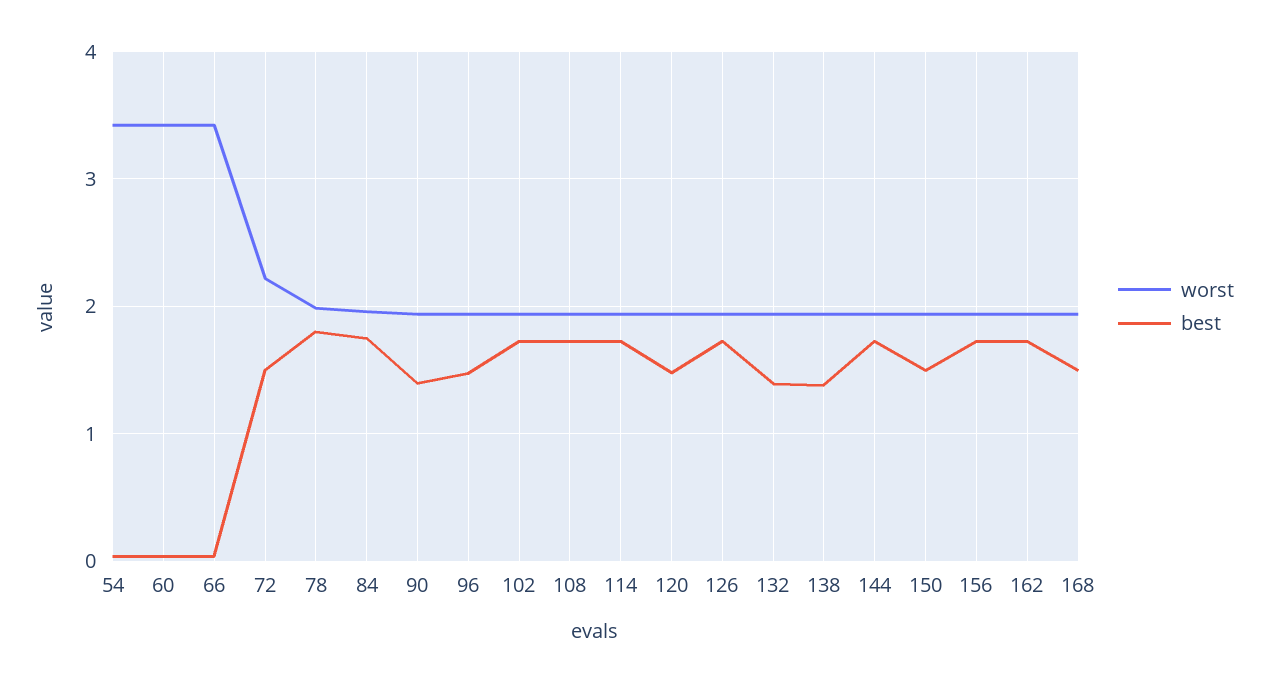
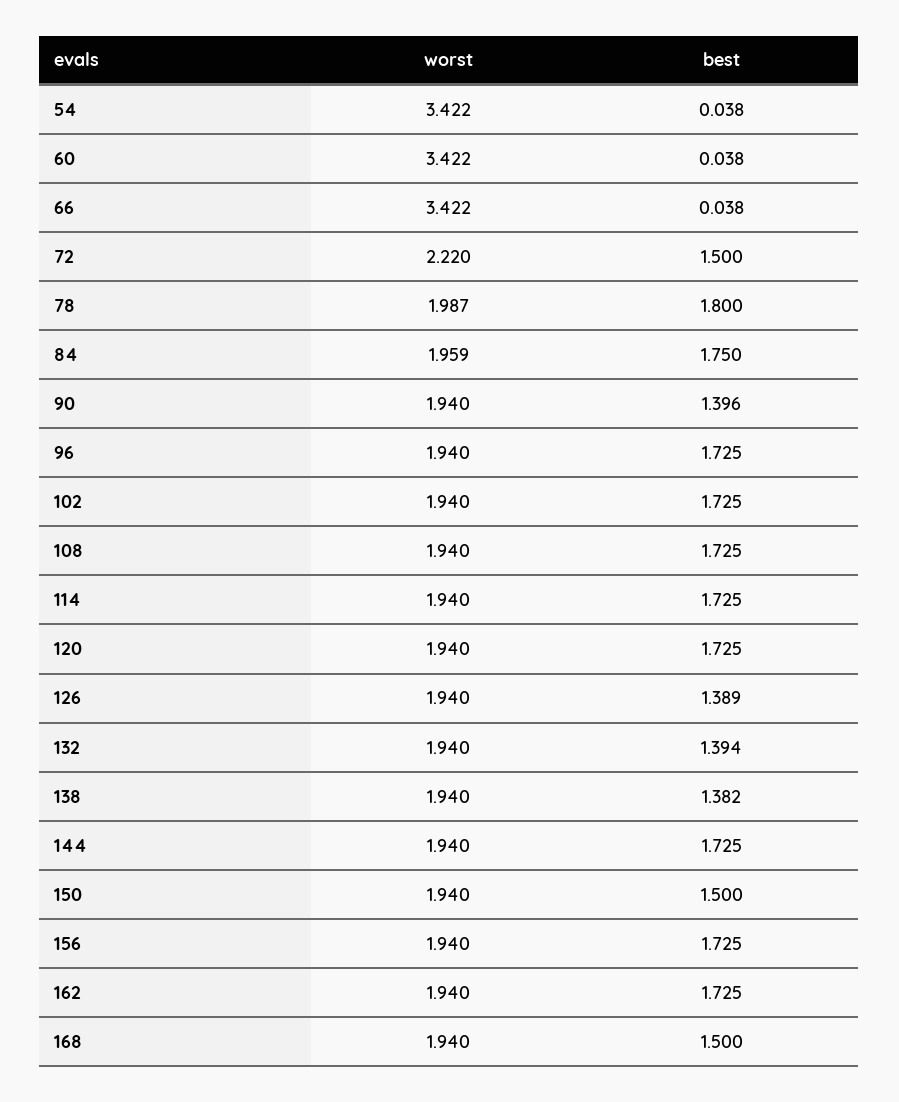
  {
    "worst": {
      "54": 3.422,
      "60": 3.422,
      "66": 3.422,
      "72": 2.22,
      "78": 1.987,
      "84": 1.959,
      "90": 1.94,
      "96": 1.94,
      "102": 1.94,
      "108": 1.94,
      "114": 1.94,
      "120": 1.94,
      "126": 1.94,
      "132": 1.94,
      "138": 1.94,
      "144": 1.94,
      "150": 1.94,
      "156": 1.94,
      "162": 1.94,
      "168": 1.94
    },
    "best": {
      "54": 0.038,
      "60": 0.038,
      "66": 0.038,
      "72": 1.5,
      "78": 1.8,
      "84": 1.75,
      "90": 1.396,
-     "96": 1.5,
+     "96": 1.725,
      "102": 1.725,
      "108": 1.725,
      "114": 1.725,
-     "120": 1.5,
+     "120": 1.725,
-     "126": 1.7,
+     "126": 1.389,
      "132": 1.394,
      "138": 1.382,
      "144": 1.725,
      "150": 1.5,
      "156": 1.725,
      "162": 1.725,
      "168": 1.5
    }
  }

